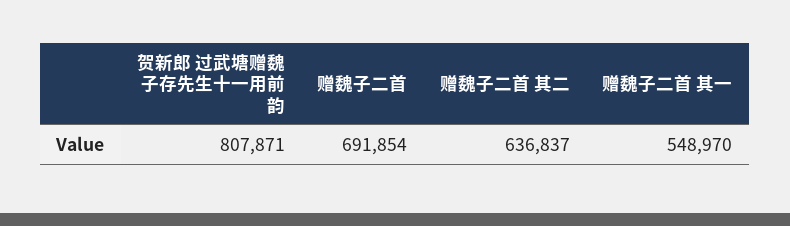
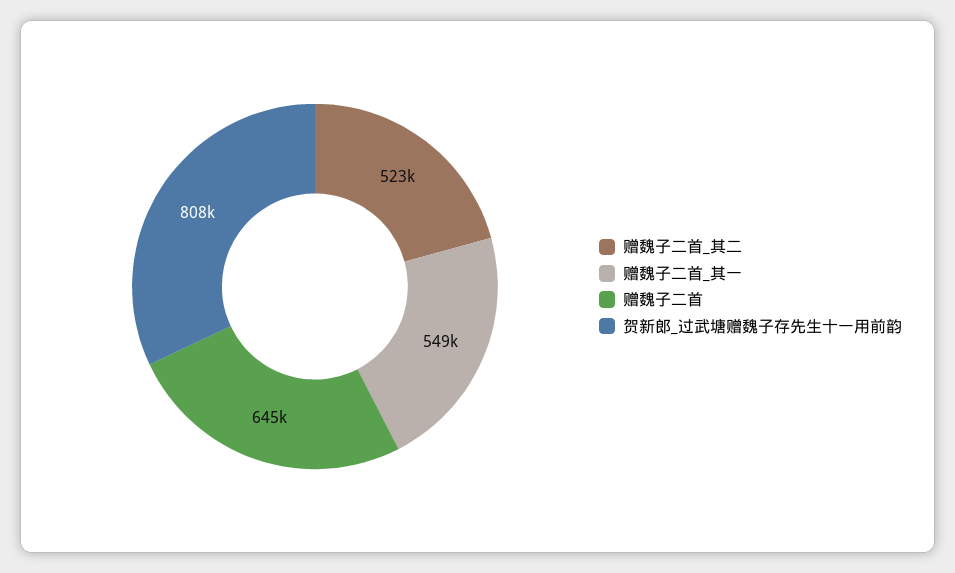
  {
    "贺新郎 过武塘赠魏子存先生十一用前韵": 807871,
-   "赠魏子二首": 691854,
+   "赠魏子二首": 645000,
-   "赠魏子二首 其二": 636837,
+   "赠魏子二首 其二": 523000,
    "赠魏子二首 其一": 548970
  }

